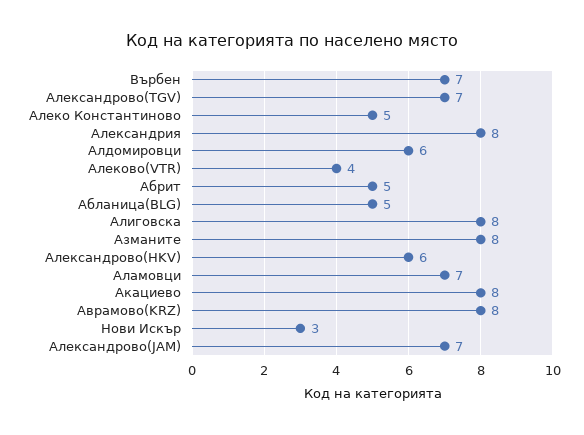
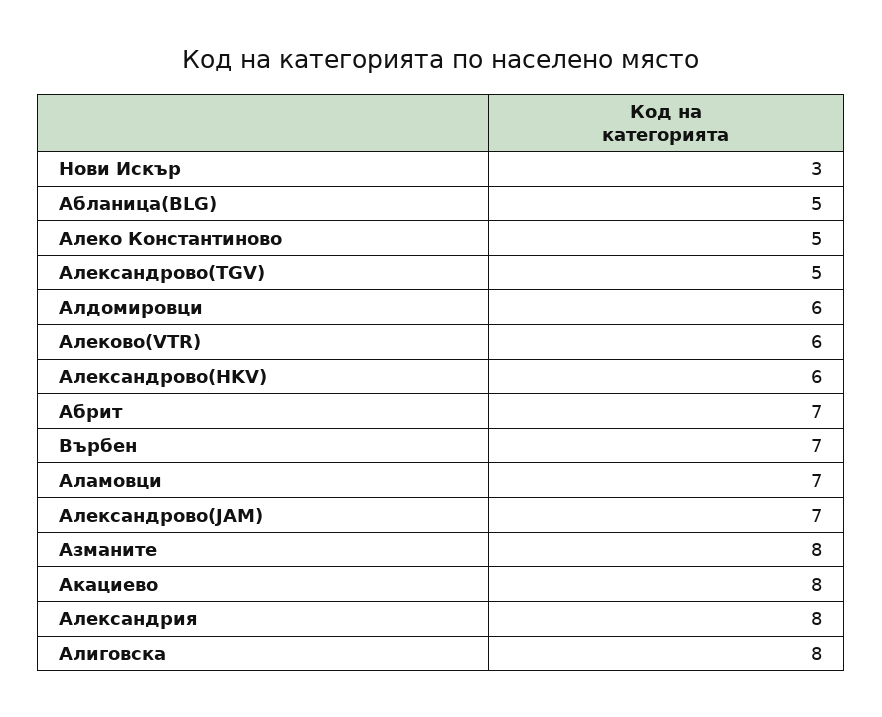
  {
    "Върбен": 7,
-   "Александрово(TGV)": 7,
+   "Александрово(TGV)": 5,
    "Алеко Константиново": 5,
    "Александрия": 8,
    "Алдомировци": 6,
-   "Алеково(VTR)": 4,
+   "Алеково(VTR)": 6,
-   "Абрит": 5,
+   "Абрит": 7,
    "Абланица(BLG)": 5,
    "Алиговска": 8,
    "Азманите": 8,
    "Александрово(HKV)": 6,
    "Аламовци": 7,
    "Акациево": 8,
-   "Аврамово(KRZ)": 8,
    "Нови Искър": 3,
    "Александрово(JAM)": 7
  }

